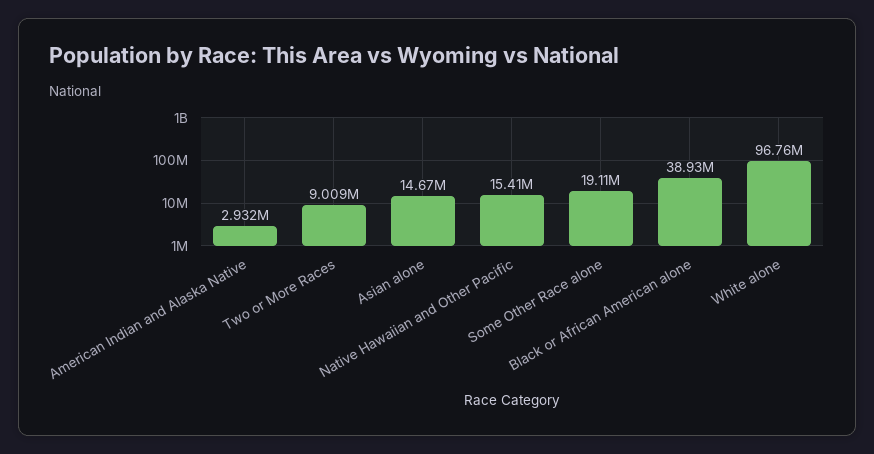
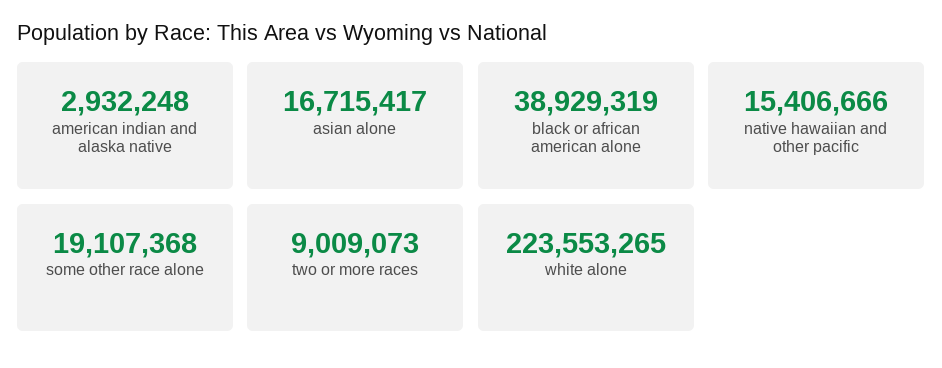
  {
    "American Indian and Alaska Native": 2932248,
    "Two or More Races": 9009073,
-   "Asian alone": 14670000,
+   "Asian alone": 16715417,
    "Native Hawaiian and Other Pacific": 15406666,
    "Some Other Race alone": 19107368,
    "Black or African American alone": 38929319,
-   "White alone": 96760000
+   "White alone": 223553265
  }

